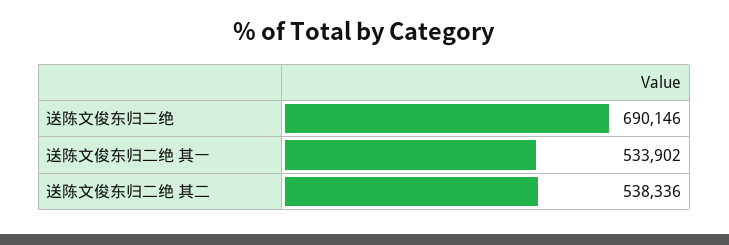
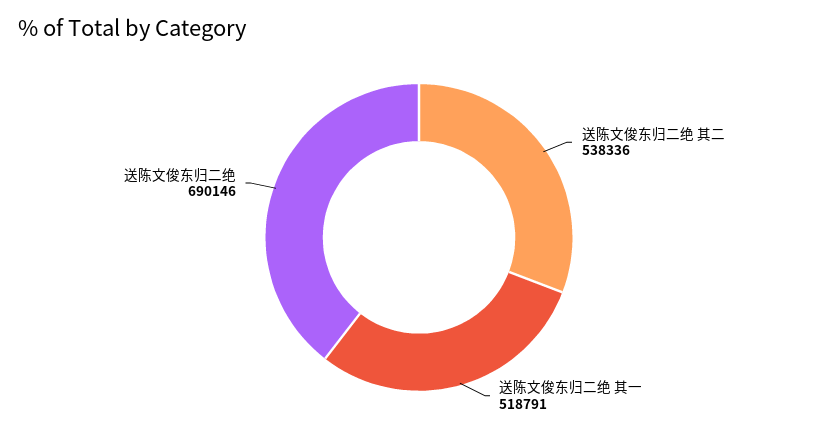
  {
    "送陈文俊东归二绝": 690146,
-   "送陈文俊东归二绝 其一": 533902,
+   "送陈文俊东归二绝 其一": 518791,
    "送陈文俊东归二绝 其二": 538336
  }

